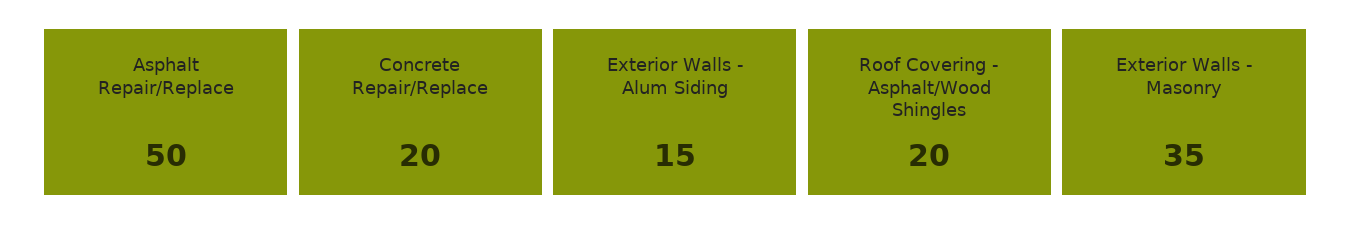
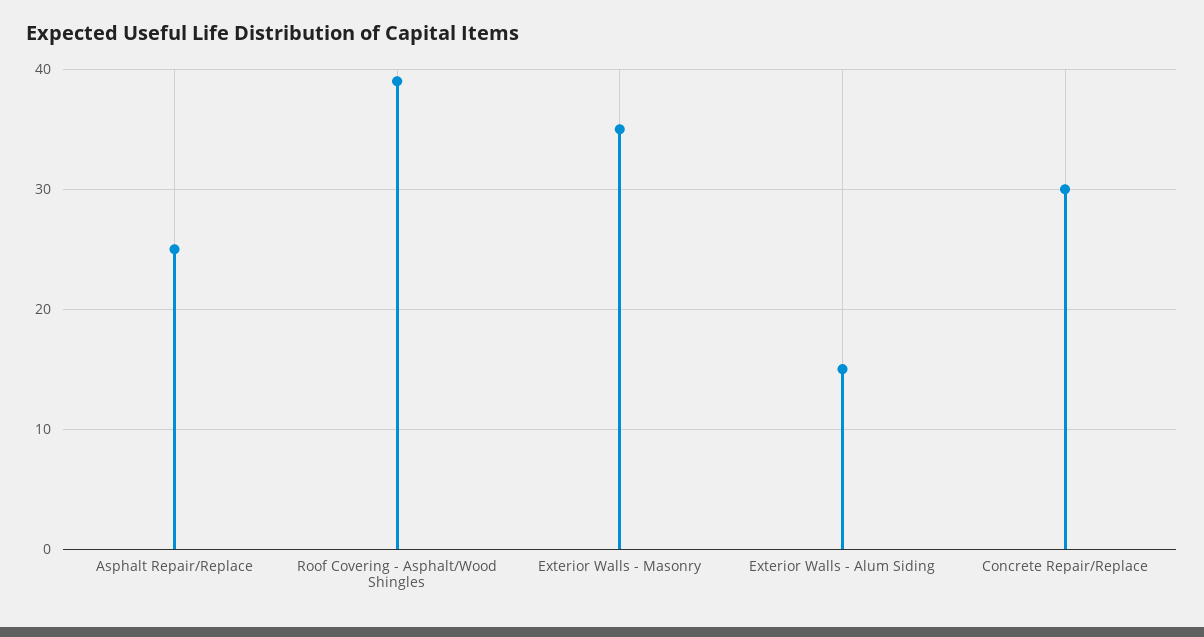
  {
-   "Asphalt Repair/Replace": 50,
+   "Asphalt Repair/Replace": 25,
-   "Concrete Repair/Replace": 20,
+   "Concrete Repair/Replace": 30,
    "Exterior Walls - Alum Siding": 15,
-   "Roof Covering - Asphalt/Wood Shingles": 20,
+   "Roof Covering - Asphalt/Wood Shingles": 39,
    "Exterior Walls - Masonry": 35
  }

